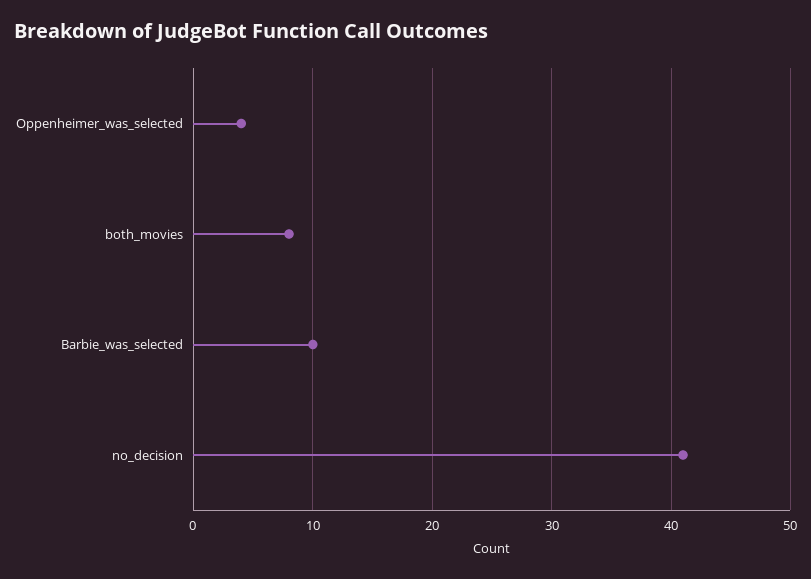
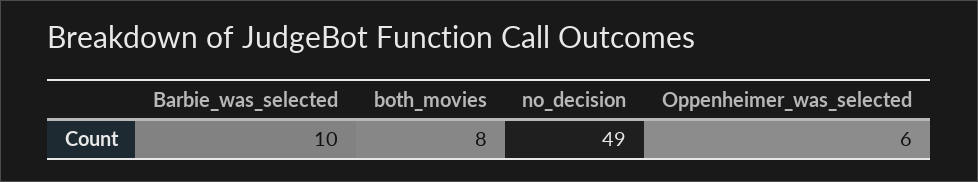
  {
-   "Oppenheimer_was_selected": 4,
+   "Oppenheimer_was_selected": 6,
    "both_movies": 8,
    "Barbie_was_selected": 10,
-   "no_decision": 41
+   "no_decision": 49
  }

